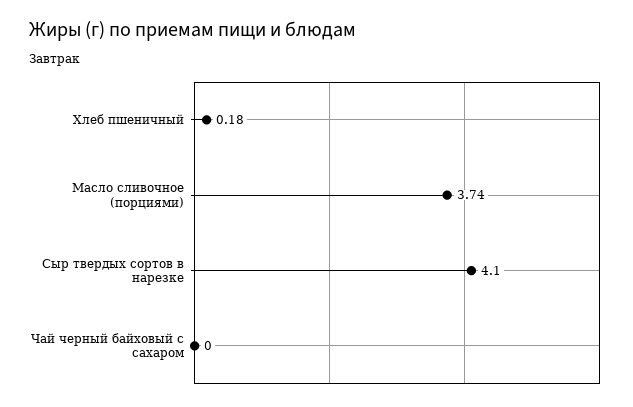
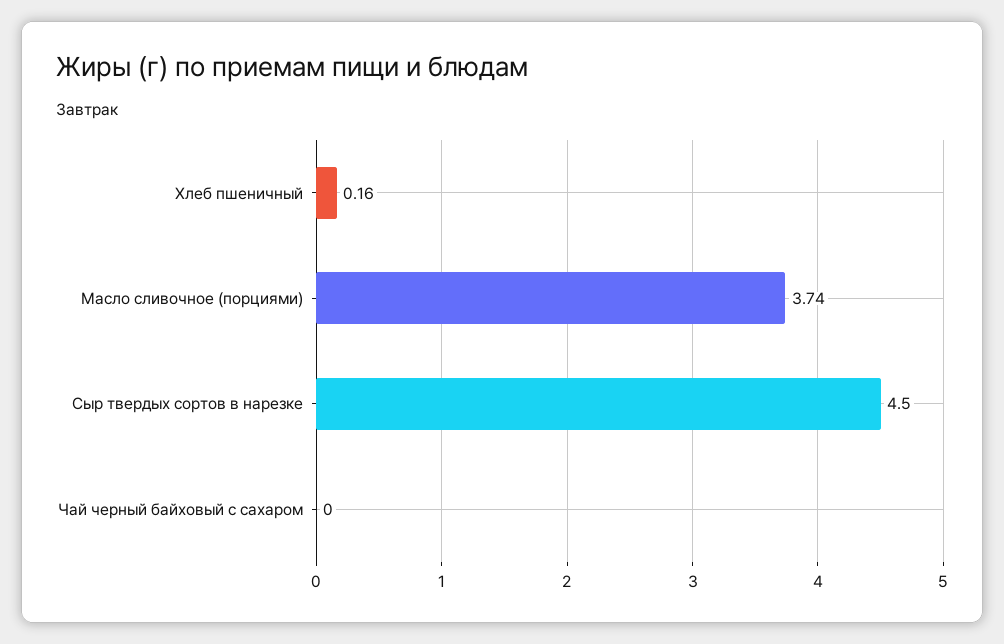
  {
-   "Хлеб пшеничный": 0.18,
+   "Хлеб пшеничный": 0.16,
    "Масло сливочное (порциями)": 3.74,
-   "Сыр твердых сортов в нарезке": 4.1,
+   "Сыр твердых сортов в нарезке": 4.5,
    "Чай черный байховый с сахаром": 0
  }

